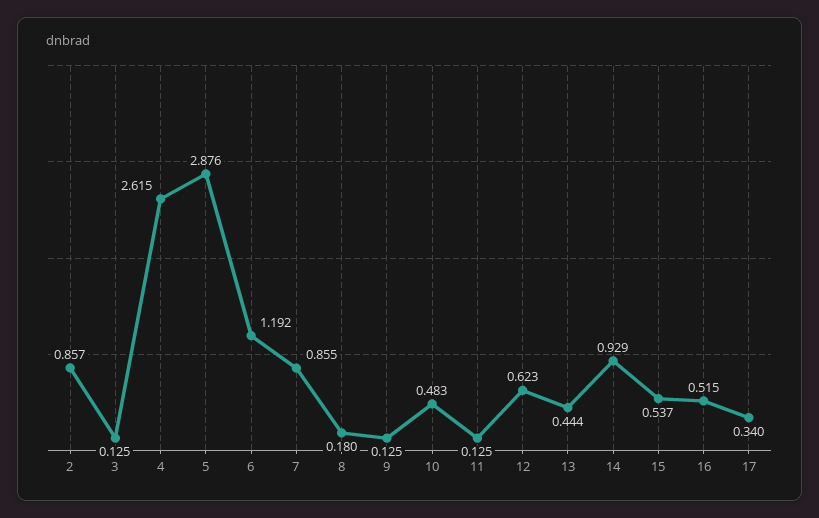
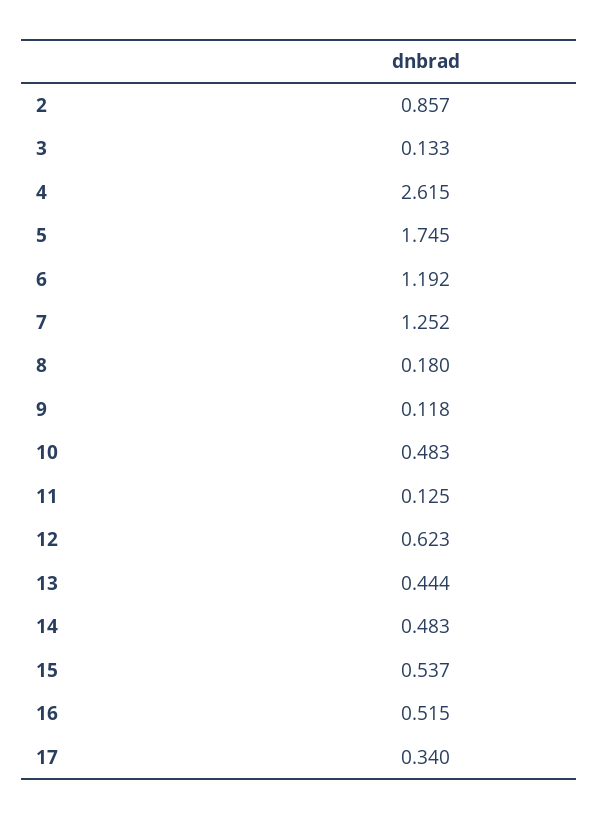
  {
    "2": 0.857,
-   "3": 0.125,
+   "3": 0.133,
    "4": 2.615,
-   "5": 2.876,
+   "5": 1.745,
    "6": 1.192,
-   "7": 0.855,
+   "7": 1.252,
    "8": 0.18,
-   "9": 0.125,
+   "9": 0.118,
    "10": 0.483,
    "11": 0.125,
    "12": 0.623,
    "13": 0.444,
-   "14": 0.929,
+   "14": 0.483,
    "15": 0.537,
    "16": 0.515,
    "17": 0.34
  }

